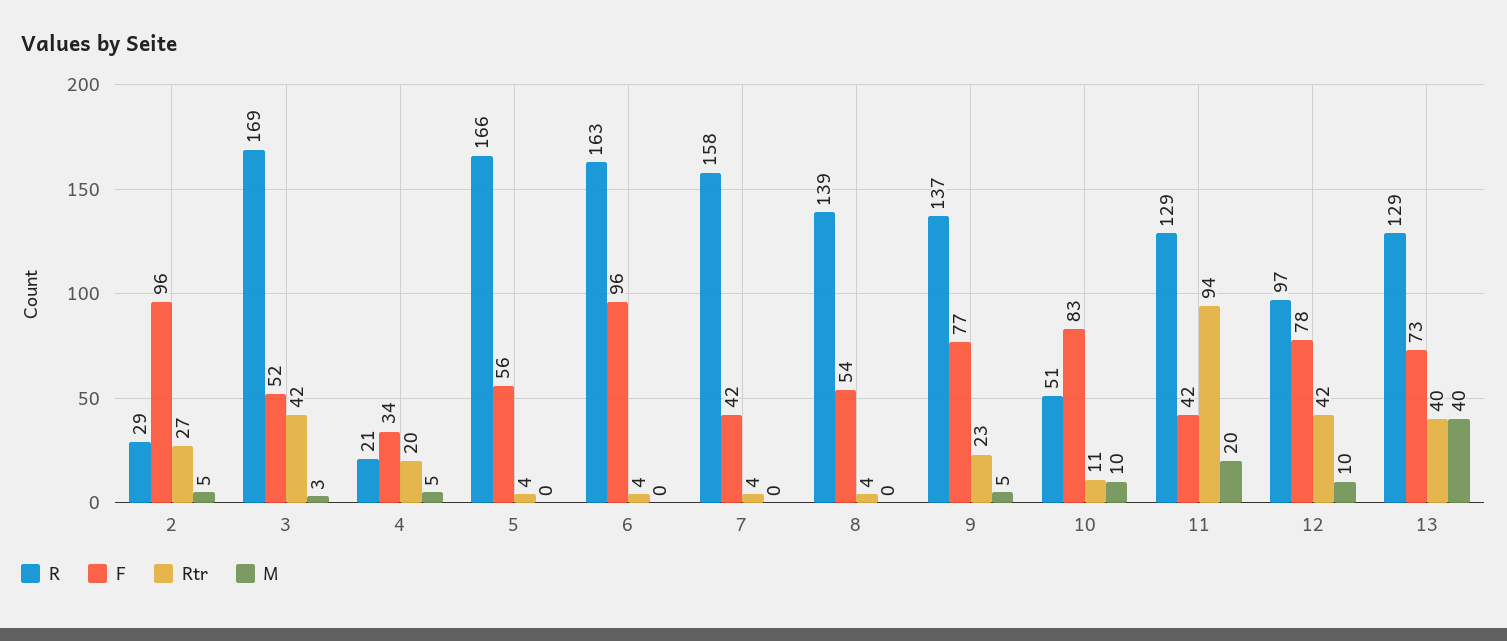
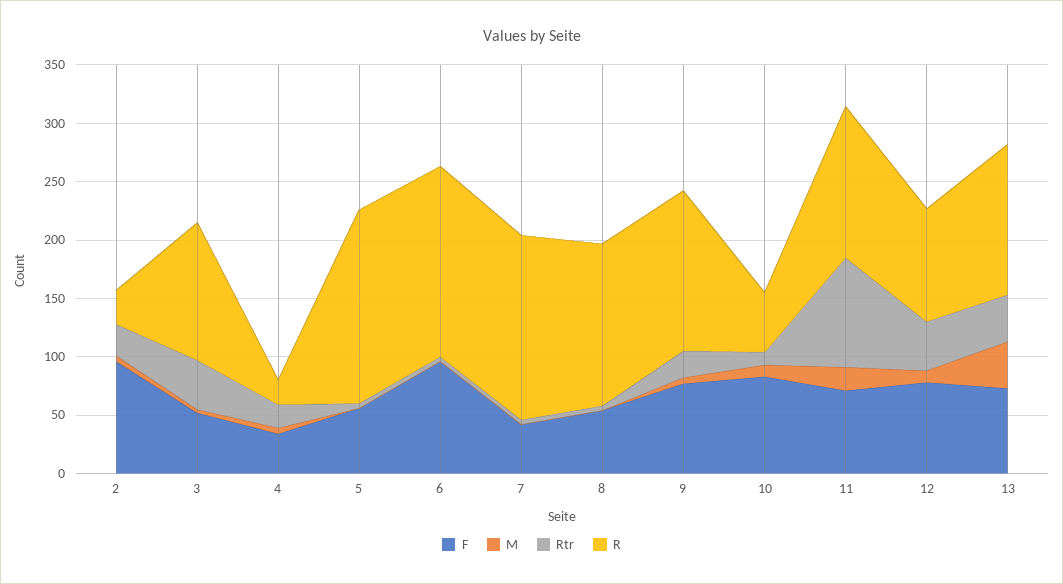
  {
    "R": {
      "2": 29,
-     "3": 169,
+     "3": 120,
      "4": 21,
      "5": 166,
      "6": 163,
      "7": 158,
      "8": 139,
      "9": 137,
      "10": 51,
      "11": 129,
      "12": 97,
      "13": 129
    },
    "F": {
      "2": 96,
      "3": 52,
      "4": 34,
      "5": 56,
      "6": 96,
      "7": 42,
      "8": 54,
      "9": 77,
      "10": 83,
-     "11": 42,
+     "11": 70,
      "12": 78,
      "13": 73
    },
    "Rtr": {
      "2": 27,
      "3": 42,
      "4": 20,
      "5": 4,
      "6": 4,
      "7": 4,
      "8": 4,
      "9": 23,
      "10": 11,
      "11": 94,
      "12": 42,
      "13": 40
    },
    "M": {
      "2": 5,
      "3": 3,
      "4": 5,
      "5": 0,
      "6": 0,
      "7": 0,
      "8": 0,
      "9": 5,
      "10": 10,
      "11": 20,
      "12": 10,
      "13": 40
    }
  }

